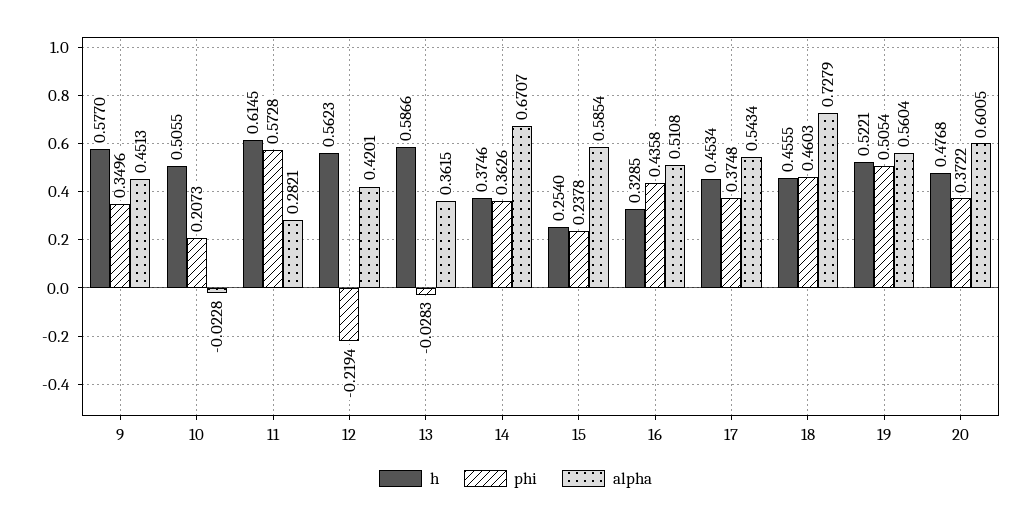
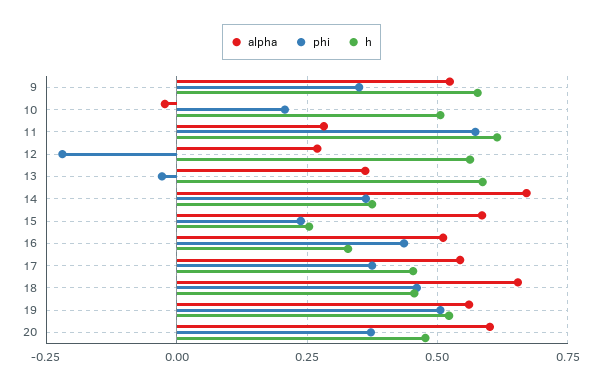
  {
    "h": {
      "9": 0.577,
      "10": 0.5055,
      "11": 0.6145,
      "12": 0.5623,
      "13": 0.5866,
      "14": 0.3746,
      "15": 0.254,
      "16": 0.3285,
      "17": 0.4534,
      "18": 0.4555,
      "19": 0.5221,
      "20": 0.4768
    },
    "phi": {
      "9": 0.3496,
      "10": 0.2073,
      "11": 0.5728,
      "12": -0.2194,
      "13": -0.0283,
      "14": 0.3626,
      "15": 0.2378,
      "16": 0.4358,
      "17": 0.3748,
      "18": 0.4603,
      "19": 0.5054,
      "20": 0.3722
    },
    "alpha": {
-     "9": 0.4513,
+     "9": 0.525,
      "10": -0.0228,
      "11": 0.2821,
-     "12": 0.4201,
+     "12": 0.275,
      "13": 0.3615,
      "14": 0.6707,
      "15": 0.5854,
      "16": 0.5108,
      "17": 0.5434,
-     "18": 0.7279,
+     "18": 0.65,
      "19": 0.5604,
      "20": 0.6005
    }
  }

